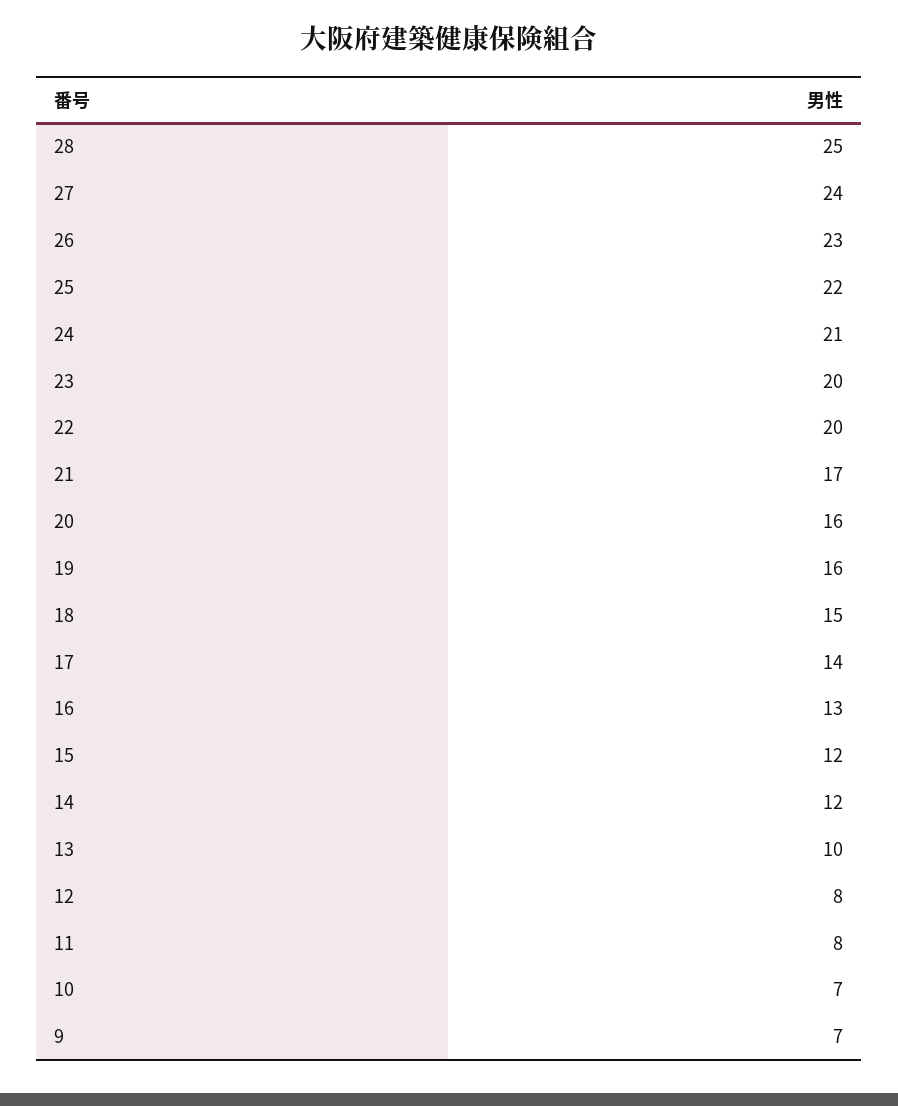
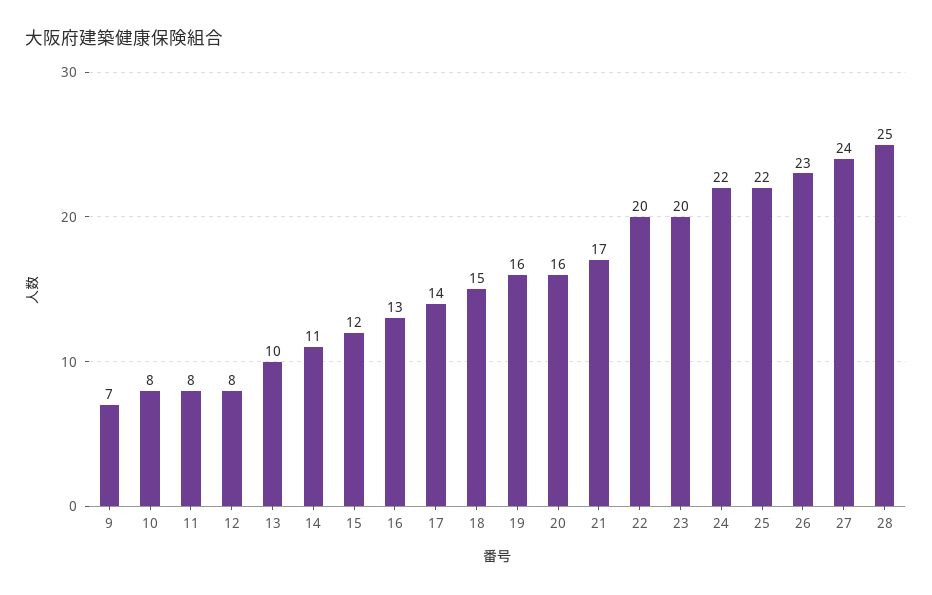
  {
    "28": 25,
    "27": 24,
    "26": 23,
    "25": 22,
-   "24": 21,
+   "24": 22,
    "23": 20,
    "22": 20,
    "21": 17,
    "20": 16,
    "19": 16,
    "18": 15,
    "17": 14,
    "16": 13,
    "15": 12,
-   "14": 12,
+   "14": 11,
    "13": 10,
    "12": 8,
    "11": 8,
-   "10": 7,
+   "10": 8,
    "9": 7
  }

